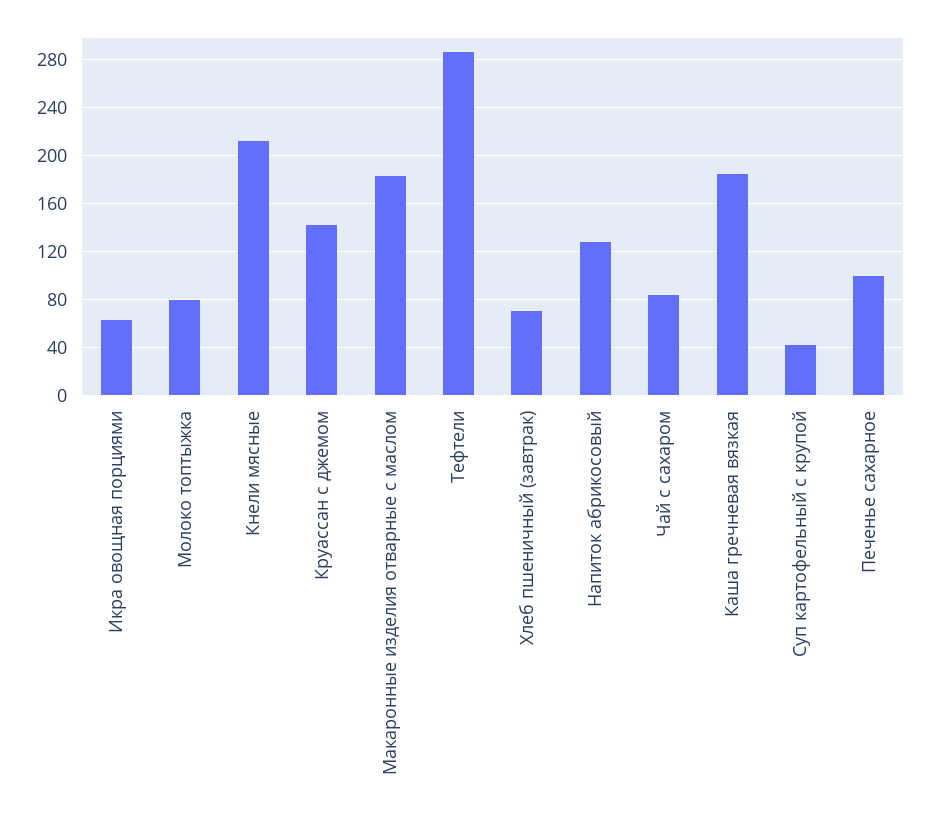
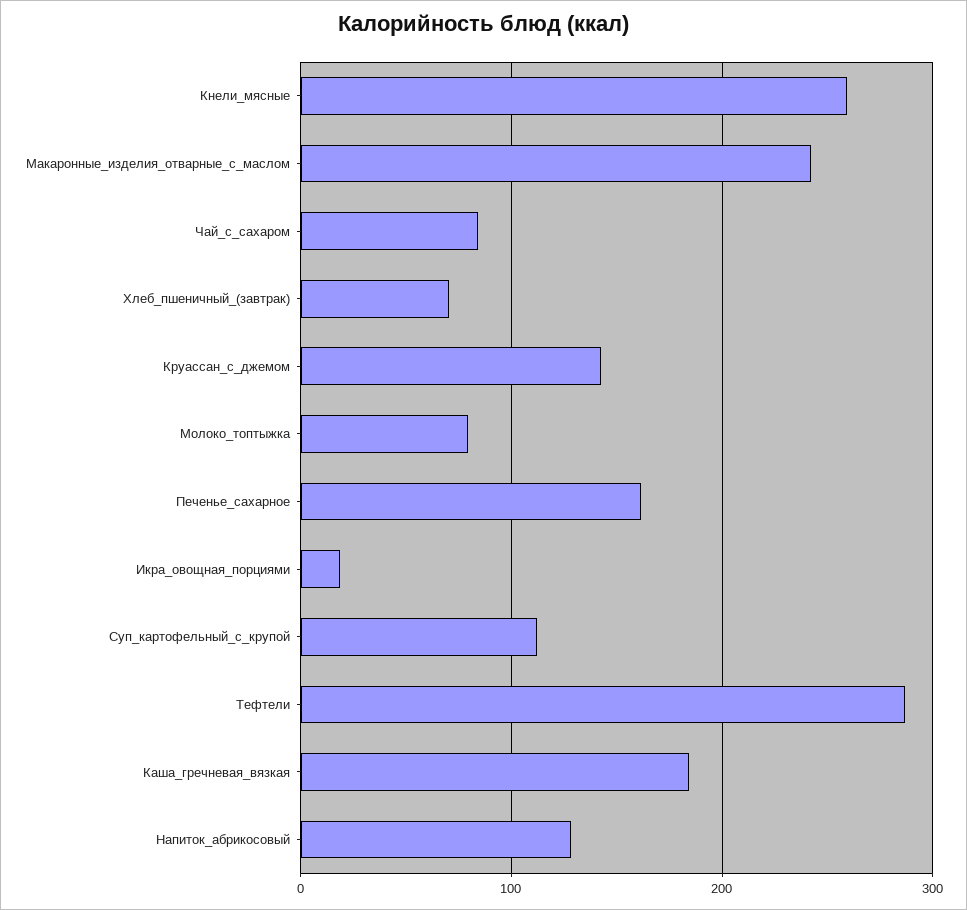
  {
-   "Икра овощная порциями": 60,
+   "Икра овощная порциями": 20,
    "Молоко топтыжка": 80,
-   "Кнели мясные": 210,
+   "Кнели мясные": 260,
    "Круассан с джемом": 140,
-   "Макаронные изделия отварные с маслом": 180,
+   "Макаронные изделия отварные с маслом": 240,
    "Тефтели": 290,
    "Хлеб пшеничный (завтрак)": 70,
    "Напиток абрикосовый": 130,
    "Чай с сахаром": 80,
    "Каша гречневая вязкая": 180,
-   "Суп картофельный с крупой": 40,
+   "Суп картофельный с крупой": 110,
-   "Печенье сахарное": 100
+   "Печенье сахарное": 160
  }

